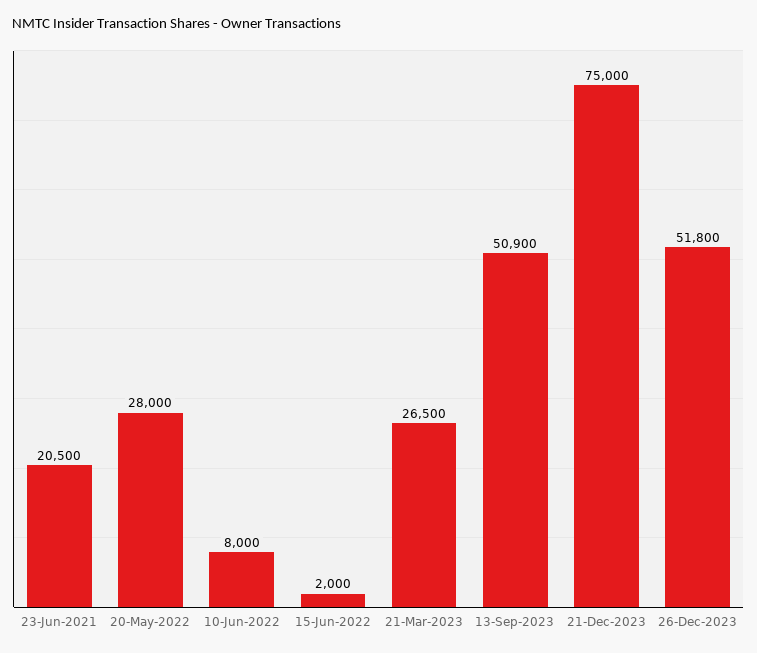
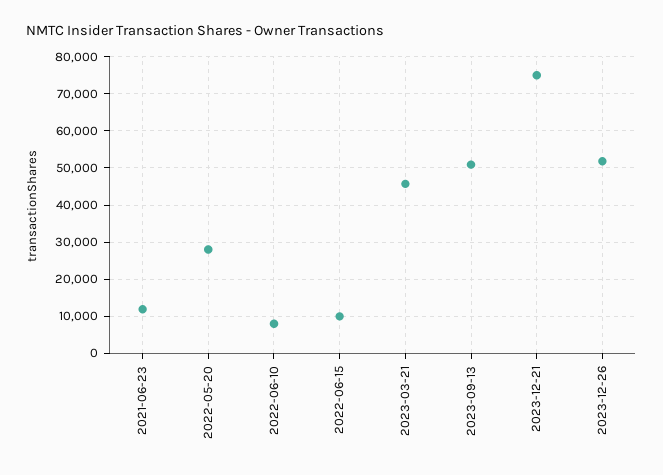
  {
-   "23-Jun-2021": 20500,
+   "23-Jun-2021": 12000,
    "20-May-2022": 28000,
    "10-Jun-2022": 8000,
-   "15-Jun-2022": 2000,
+   "15-Jun-2022": 10000,
-   "21-Mar-2023": 26500,
+   "21-Mar-2023": 46000,
    "13-Sep-2023": 50900,
    "21-Dec-2023": 75000,
    "26-Dec-2023": 51800
  }

